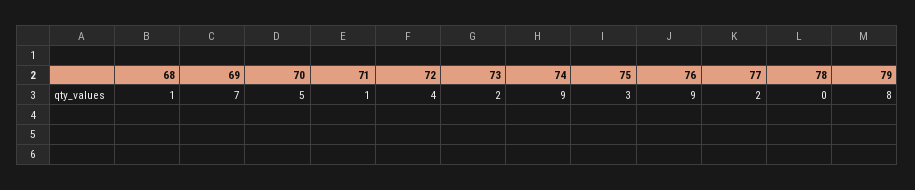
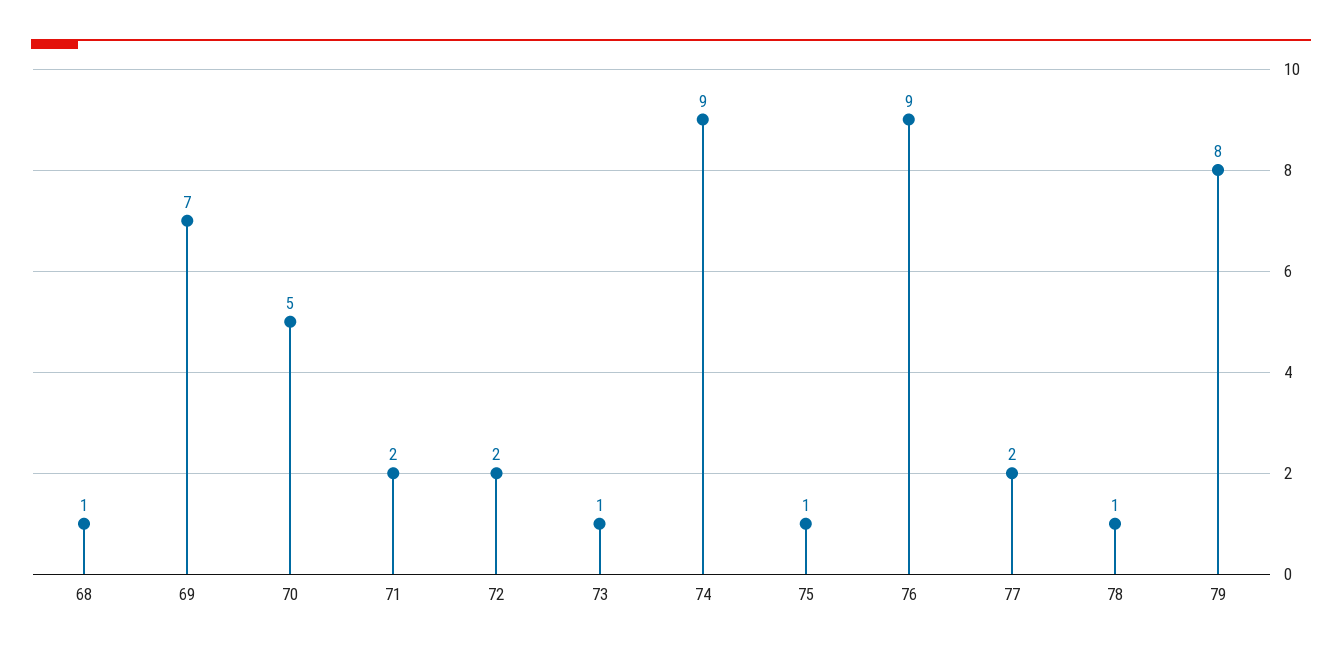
  {
    "68": 1,
    "69": 7,
    "70": 5,
-   "71": 1,
+   "71": 2,
-   "72": 4,
+   "72": 2,
-   "73": 2,
+   "73": 1,
    "74": 9,
-   "75": 3,
+   "75": 1,
    "76": 9,
    "77": 2,
-   "78": 0,
+   "78": 1,
    "79": 8
  }

